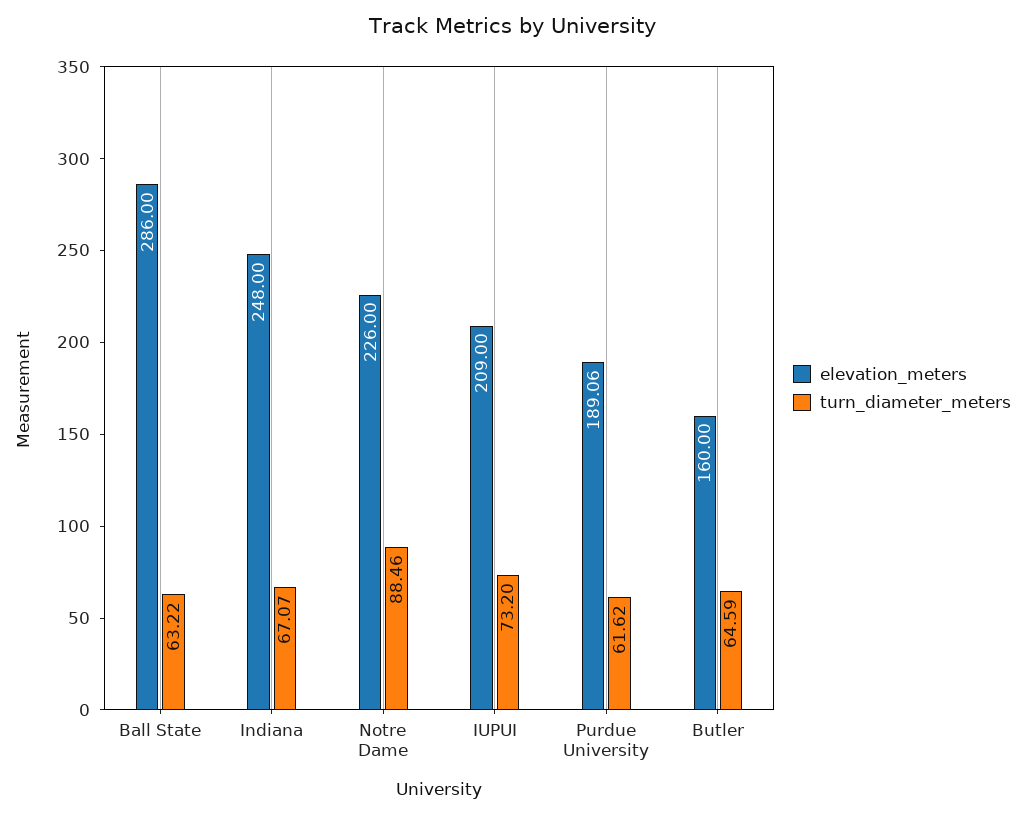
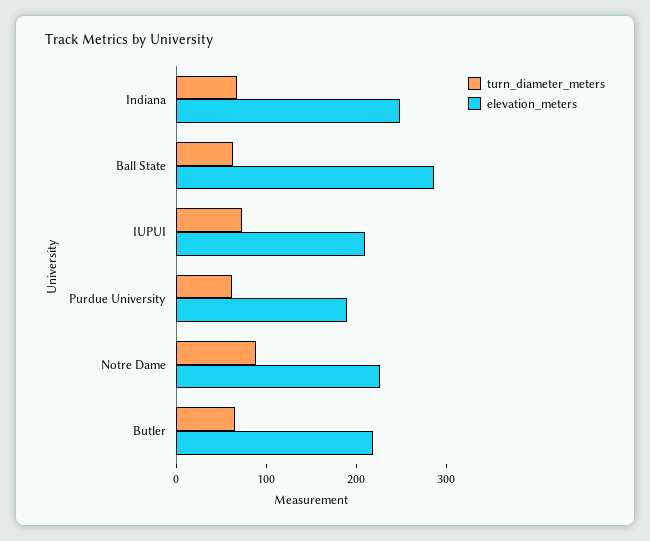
  {
    "elevation_meters": {
      "Ball State": 286,
      "Indiana": 248,
      "Notre Dame": 226,
      "IUPUI": 209,
      "Purdue University": 189.06,
-     "Butler": 160
+     "Butler": 220
    },
    "turn_diameter_meters": {
      "Ball State": 63.22,
      "Indiana": 67.07,
      "Notre Dame": 88.46,
      "IUPUI": 73.2,
      "Purdue University": 61.62,
      "Butler": 64.59
    }
  }

